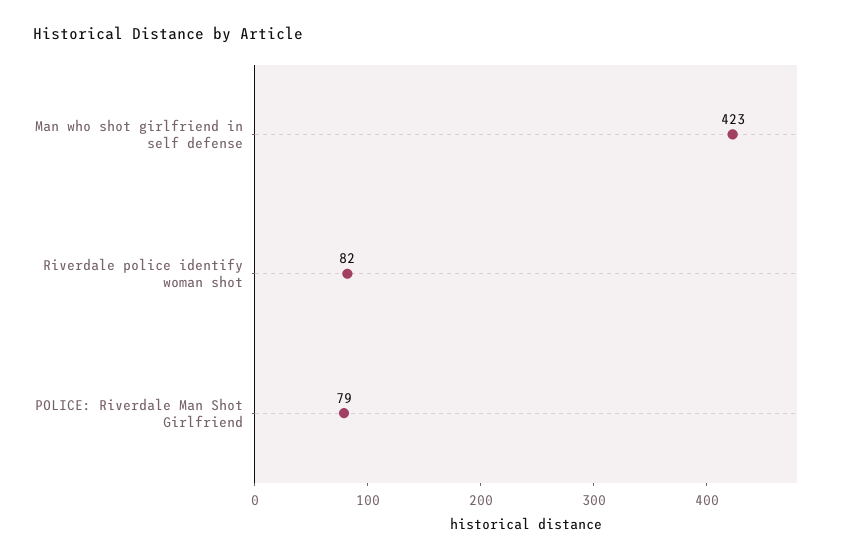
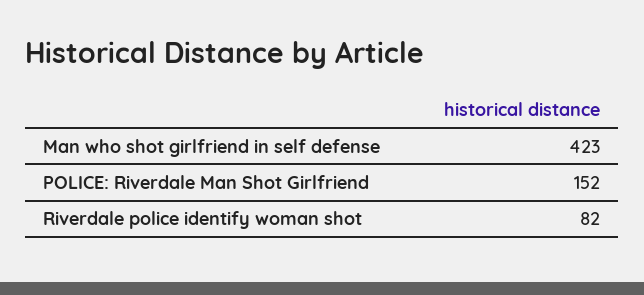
  {
    "Man who shot girlfriend in self defense": 423,
    "Riverdale police identify woman shot": 82,
-   "POLICE: Riverdale Man Shot Girlfriend": 79
+   "POLICE: Riverdale Man Shot Girlfriend": 152
  }

